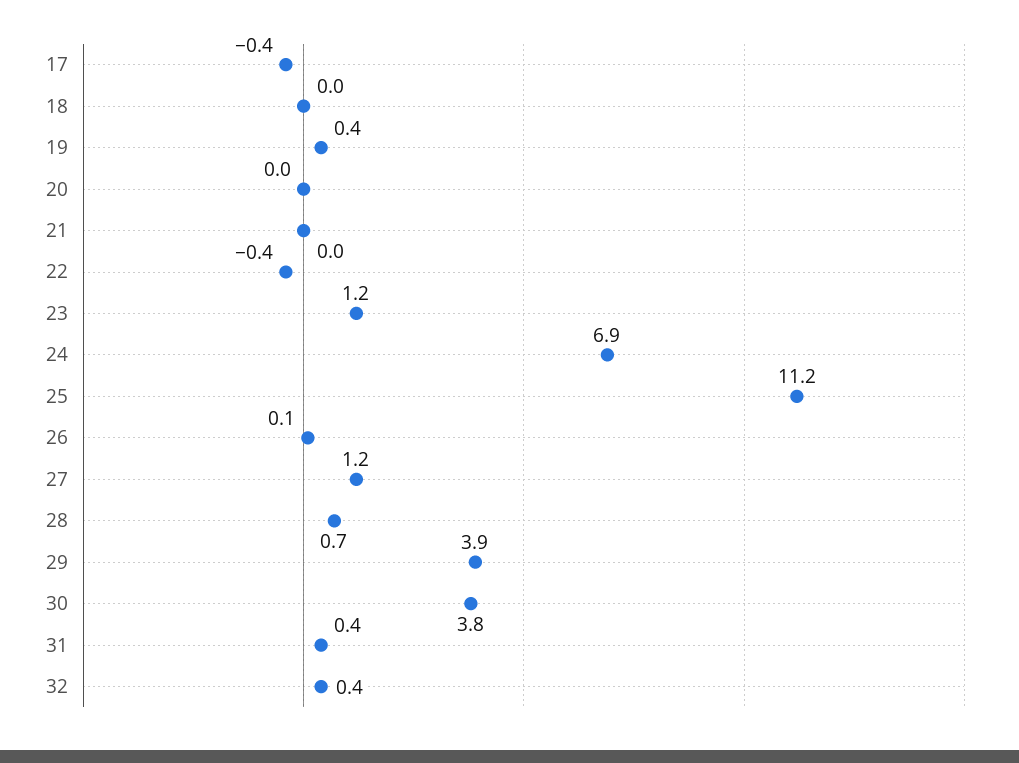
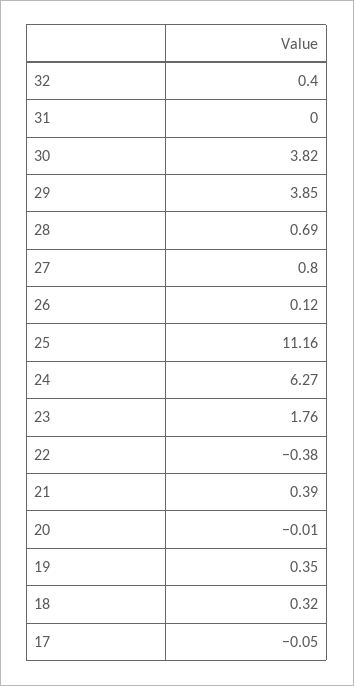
  {
-   "17": -0.4,
+   "17": -0.05,
-   "18": 0,
+   "18": 0.32,
    "19": 0.35,
    "20": -0.01,
-   "21": 0,
+   "21": 0.39,
    "22": -0.38,
-   "23": 1.2,
+   "23": 1.76,
-   "24": 6.9,
+   "24": 6.27,
    "25": 11.16,
    "26": 0.12,
-   "27": 1.2,
+   "27": 0.8,
    "28": 0.69,
    "29": 3.85,
    "30": 3.82,
-   "31": 0.4,
+   "31": 0,
    "32": 0.4
  }

